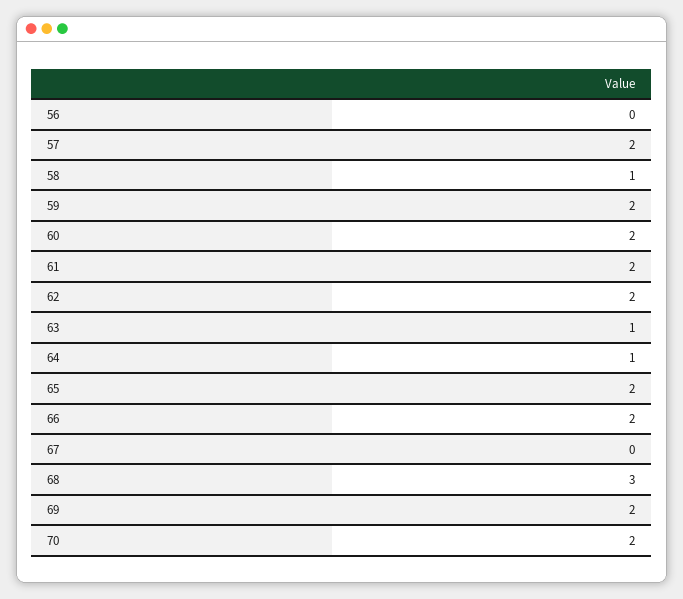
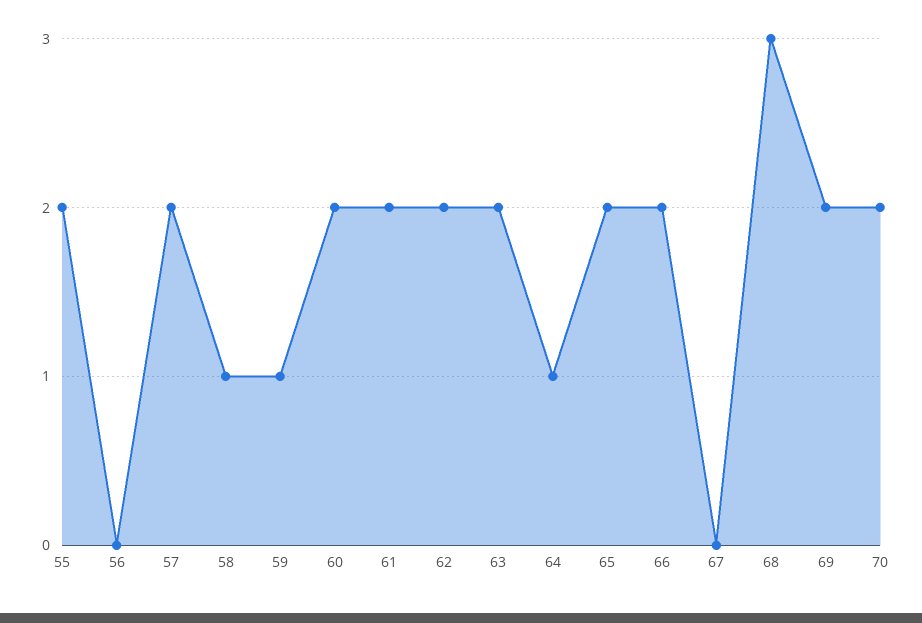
  {
    "56": 0,
    "57": 2,
    "58": 1,
-   "59": 2,
+   "59": 1,
    "60": 2,
    "61": 2,
    "62": 2,
-   "63": 1,
+   "63": 2,
    "64": 1,
    "65": 2,
    "66": 2,
    "67": 0,
    "68": 3,
    "69": 2,
-   "70": 2
+   "70": 2,
+   "55": 2
  }

